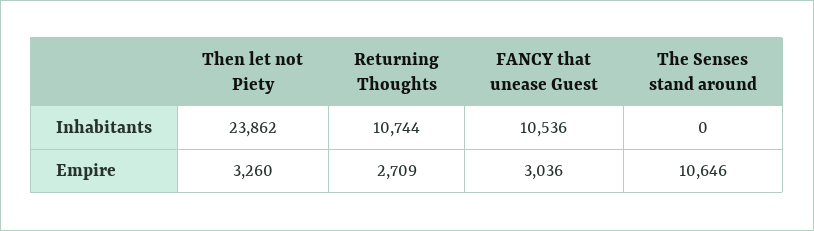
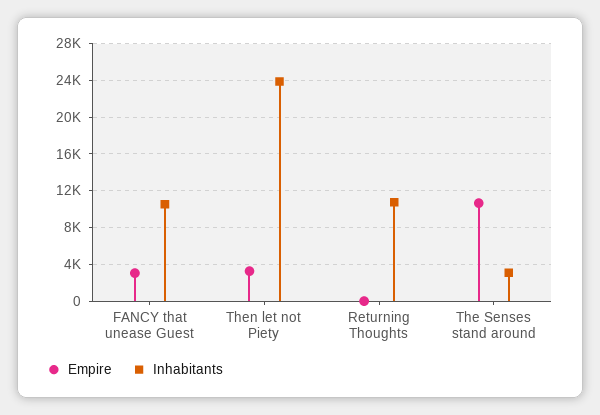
  {
    "Inhabitants": {
      "Then let not Piety": 23862,
      "Returning Thoughts": 10744,
      "FANCY that unease Guest": 10536,
-     "The Senses stand around": 0
+     "The Senses stand around": 3000
    },
    "Empire": {
      "Then let not Piety": 3260,
-     "Returning Thoughts": 2709,
+     "Returning Thoughts": 0,
      "FANCY that unease Guest": 3036,
      "The Senses stand around": 10646
    }
  }

